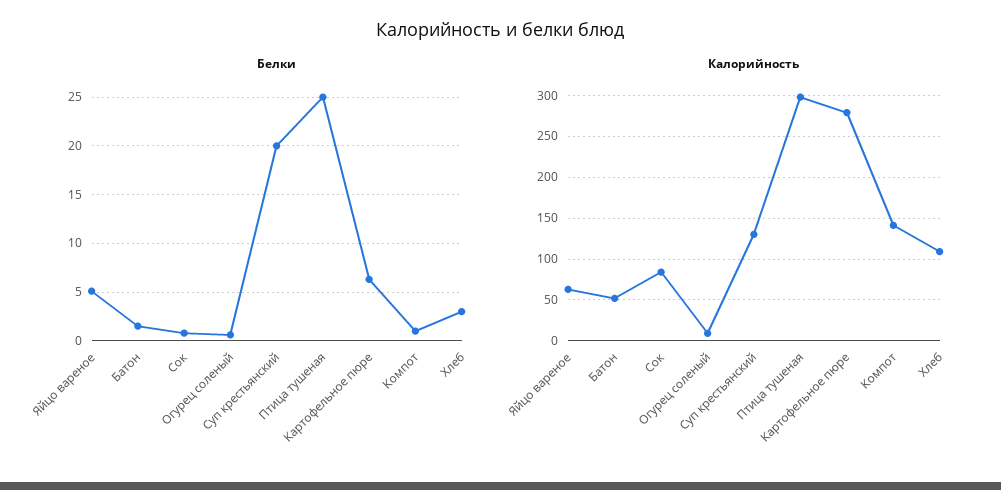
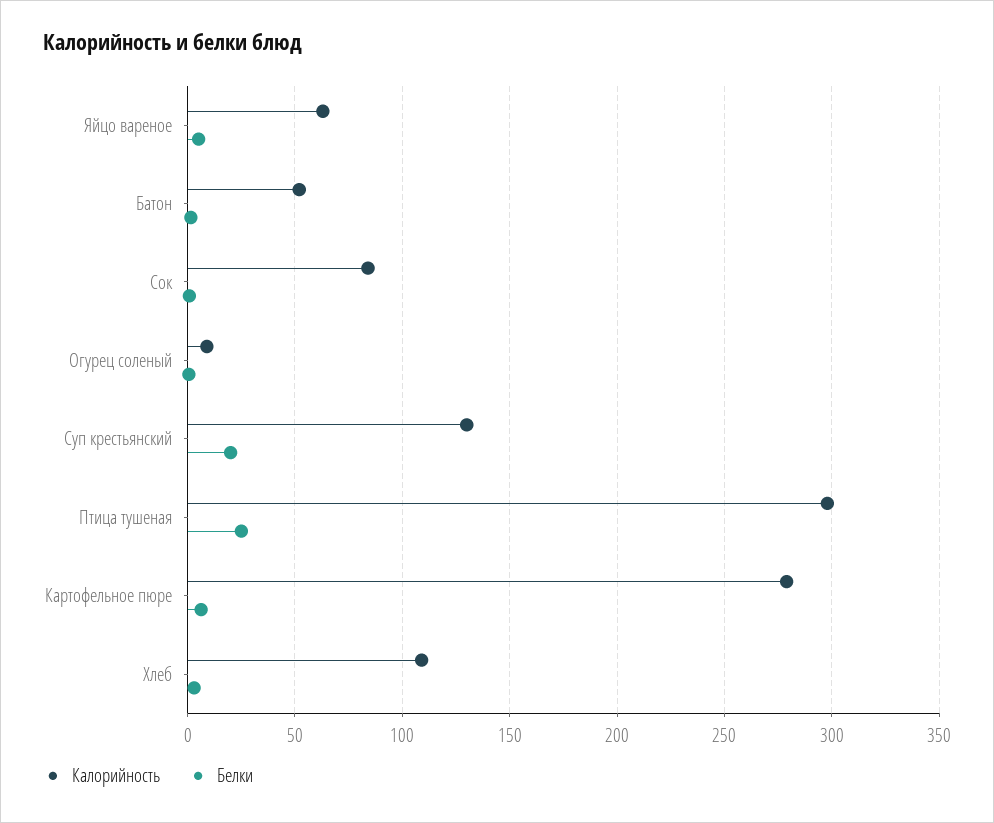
  {
    "Белки": {
      "Яйцо вареное": 5,
      "Батон": 2,
      "Сок": 1,
      "Огурец соленый": 1,
      "Суп крестьянский": 20,
      "Птица тушеная": 25,
      "Картофельное пюре": 6,
-     "Компот": 1,
      "Хлеб": 3
    },
    "Калорийность": {
      "Яйцо вареное": 65,
      "Батон": 50,
      "Сок": 85,
      "Огурец соленый": 10,
      "Суп крестьянский": 130,
      "Птица тушеная": 300,
      "Картофельное пюре": 280,
-     "Компот": 140,
      "Хлеб": 110
    }
  }

